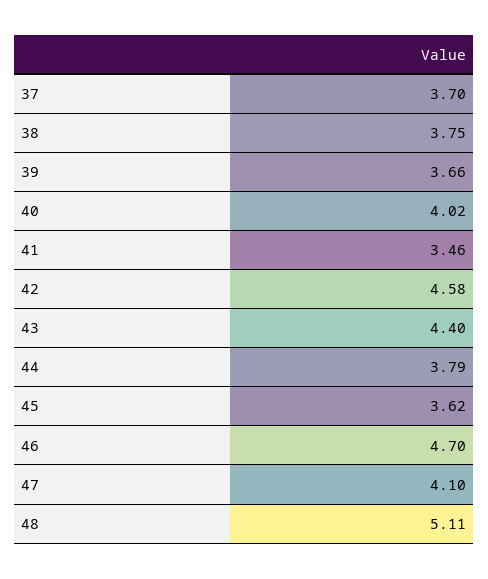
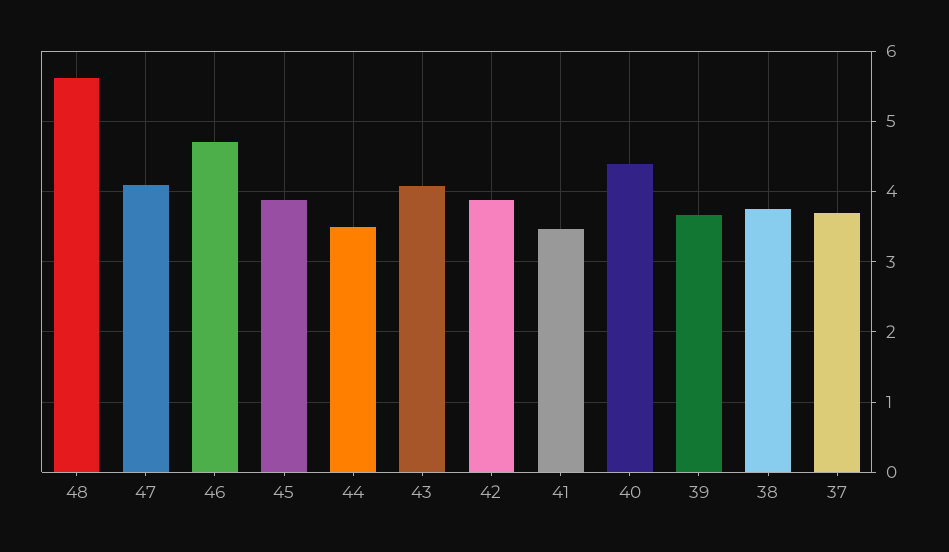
  {
    "37": 3.7,
    "38": 3.75,
    "39": 3.66,
-   "40": 4.02,
+   "40": 4.4,
    "41": 3.46,
-   "42": 4.58,
+   "42": 3.9,
-   "43": 4.4,
+   "43": 4.1,
-   "44": 3.79,
+   "44": 3.5,
-   "45": 3.62,
+   "45": 3.9,
    "46": 4.7,
    "47": 4.1,
-   "48": 5.11
+   "48": 5.6
  }

